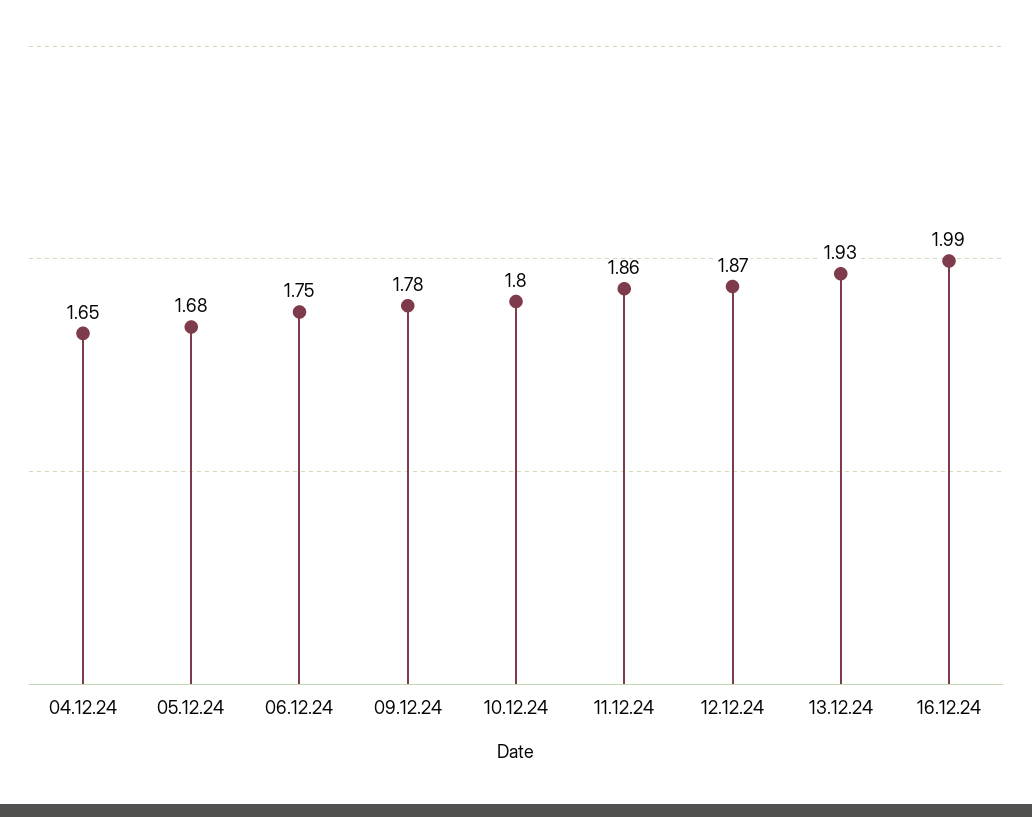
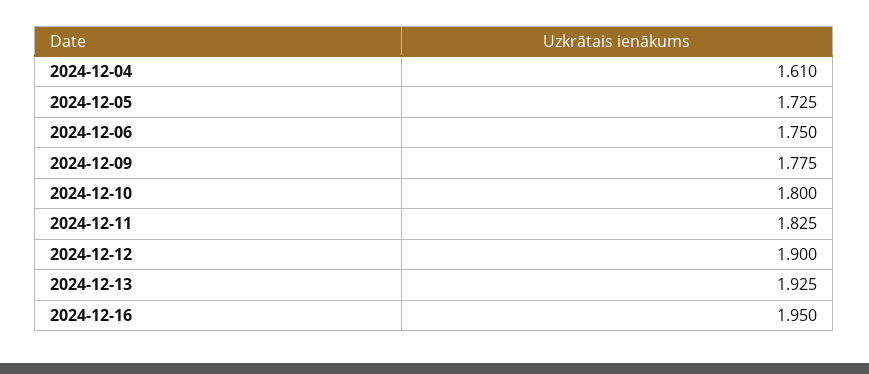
  {
-   "04.12.24": 1.65,
+   "04.12.24": 1.61,
-   "05.12.24": 1.68,
+   "05.12.24": 1.725,
    "06.12.24": 1.75,
    "09.12.24": 1.775,
    "10.12.24": 1.8,
-   "11.12.24": 1.86,
+   "11.12.24": 1.825,
-   "12.12.24": 1.87,
+   "12.12.24": 1.9,
    "13.12.24": 1.925,
-   "16.12.24": 1.99
+   "16.12.24": 1.95
  }

